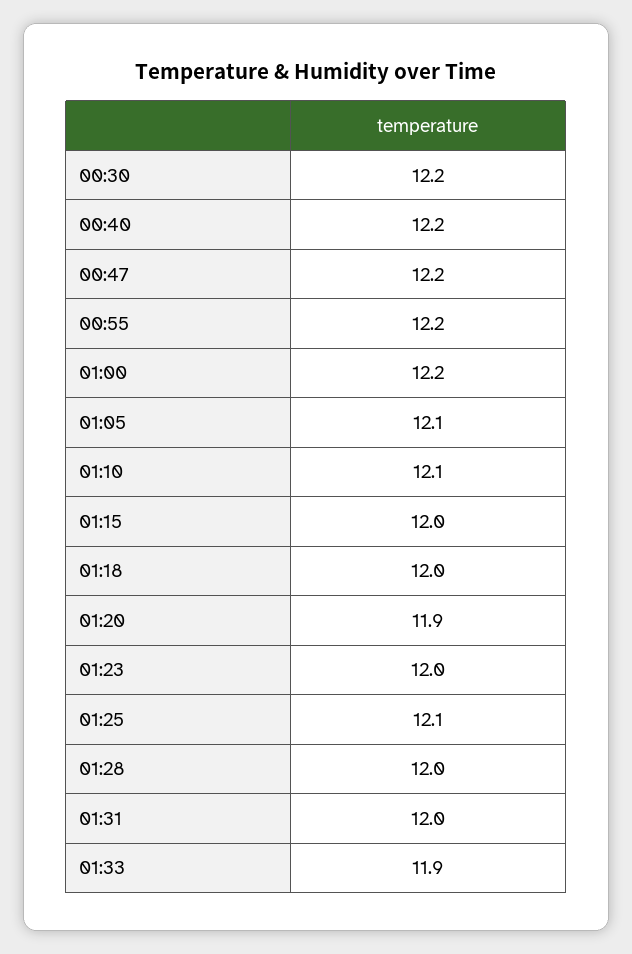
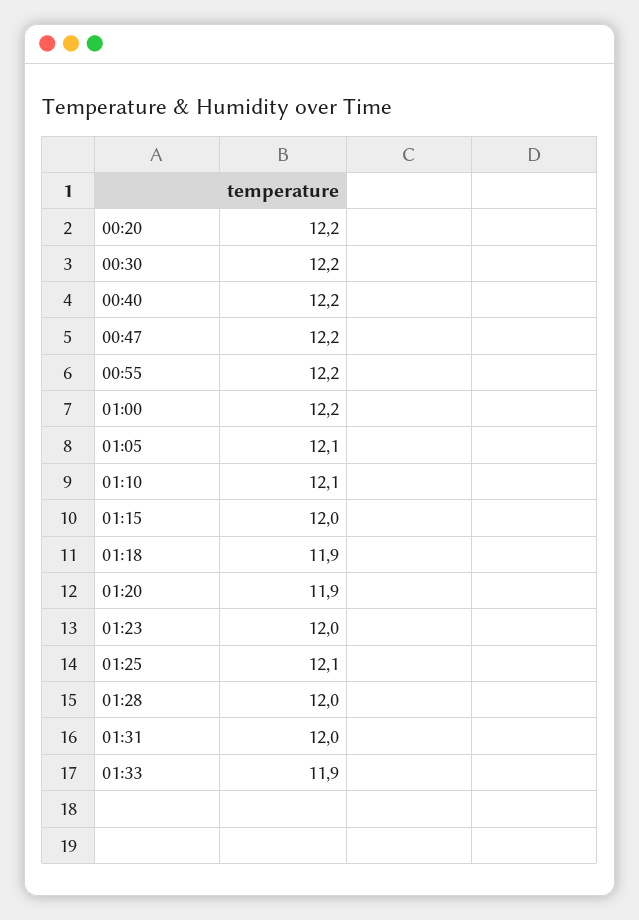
  {
    "00:30": 12.2,
    "00:40": 12.2,
    "00:47": 12.2,
    "00:55": 12.2,
    "01:00": 12.2,
    "01:05": 12.1,
    "01:10": 12.1,
    "01:15": 12,
-   "01:18": 12,
+   "01:18": 11.9,
    "01:20": 11.9,
    "01:23": 12,
    "01:25": 12.1,
    "01:28": 12,
    "01:31": 12,
-   "01:33": 11.9
+   "01:33": 11.9,
+   "00:20": 12.2
  }

